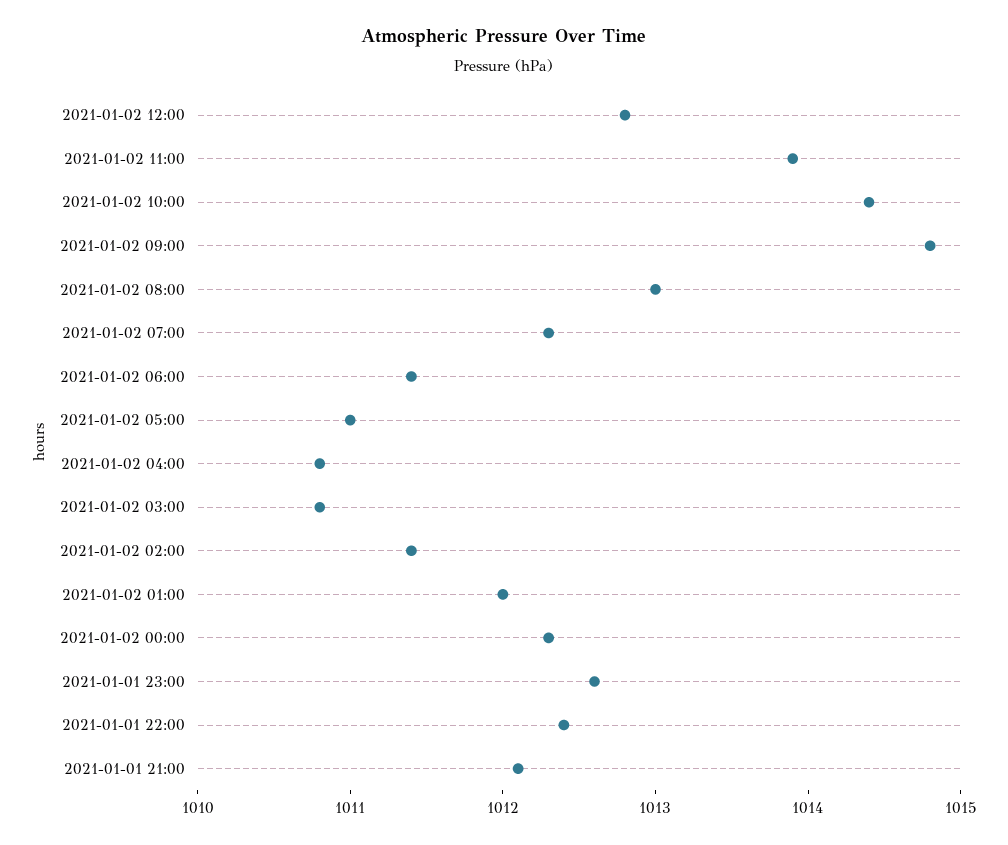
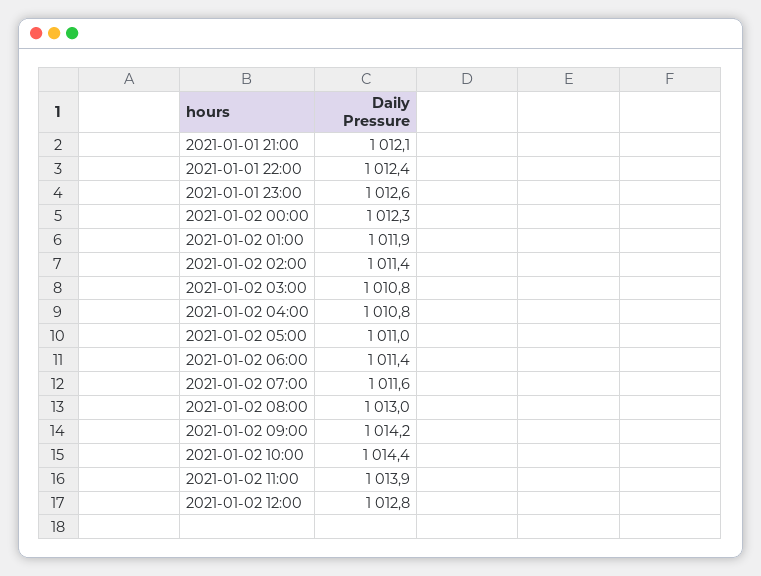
  {
    "2021-01-02 12:00": 1012.8,
    "2021-01-02 11:00": 1013.9,
    "2021-01-02 10:00": 1014.4,
-   "2021-01-02 09:00": 1014.8,
+   "2021-01-02 09:00": 1014.2,
    "2021-01-02 08:00": 1013,
-   "2021-01-02 07:00": 1012.3,
+   "2021-01-02 07:00": 1011.6,
    "2021-01-02 06:00": 1011.4,
    "2021-01-02 05:00": 1011,
    "2021-01-02 04:00": 1010.8,
    "2021-01-02 03:00": 1010.8,
    "2021-01-02 02:00": 1011.4,
-   "2021-01-02 01:00": 1012,
+   "2021-01-02 01:00": 1011.9,
    "2021-01-02 00:00": 1012.3,
    "2021-01-01 23:00": 1012.6,
    "2021-01-01 22:00": 1012.4,
    "2021-01-01 21:00": 1012.1
  }

